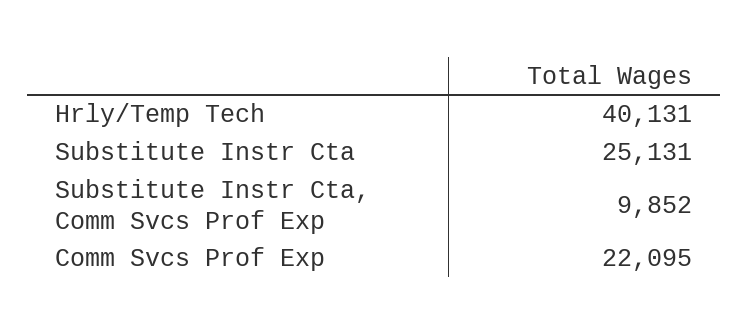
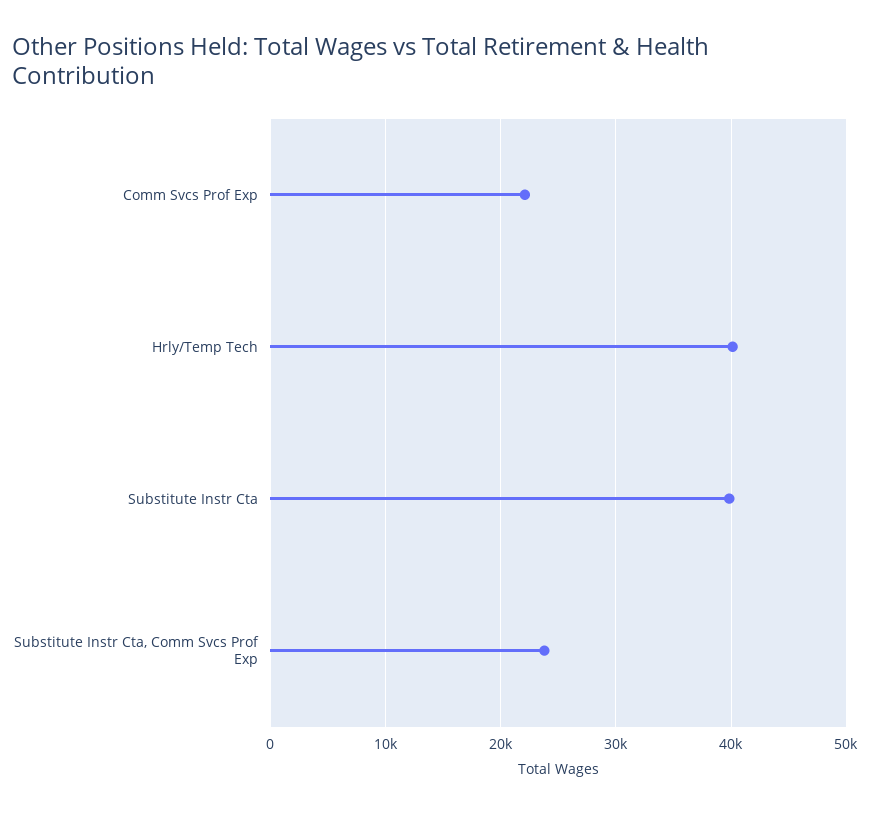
  {
    "Hrly/Temp Tech": 40131,
-   "Substitute Instr Cta": 25131,
+   "Substitute Instr Cta": 40000,
-   "Substitute Instr Cta, Comm Svcs Prof Exp": 9852,
+   "Substitute Instr Cta, Comm Svcs Prof Exp": 24000,
    "Comm Svcs Prof Exp": 22095
  }

